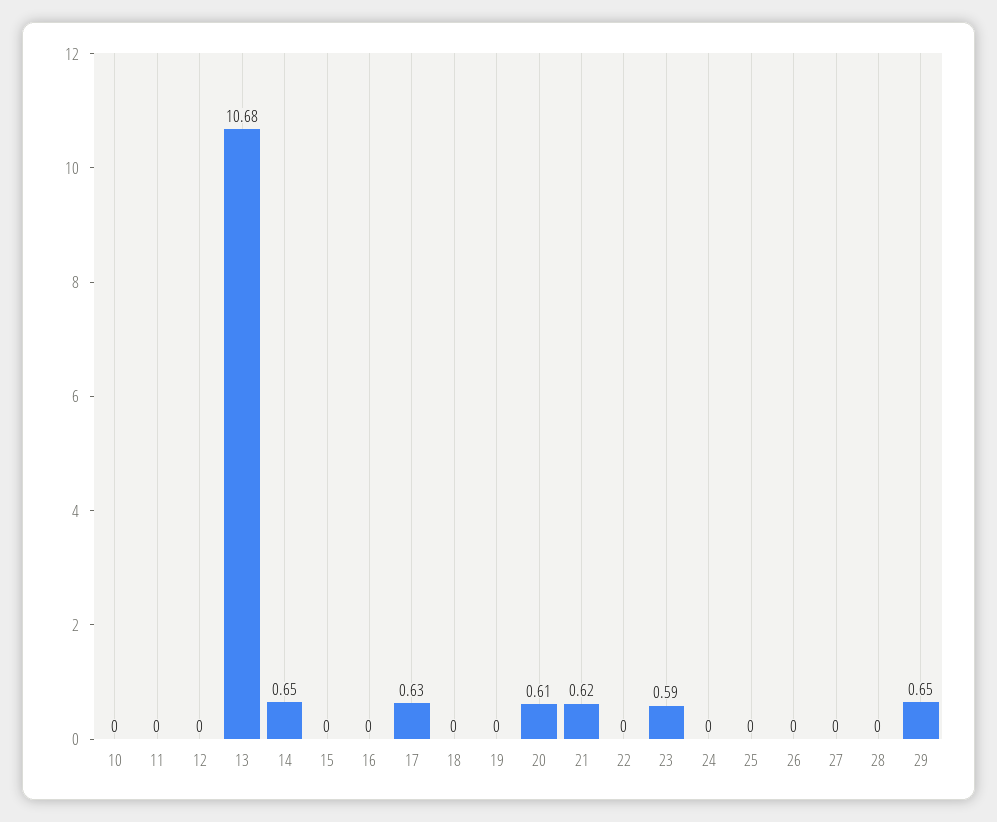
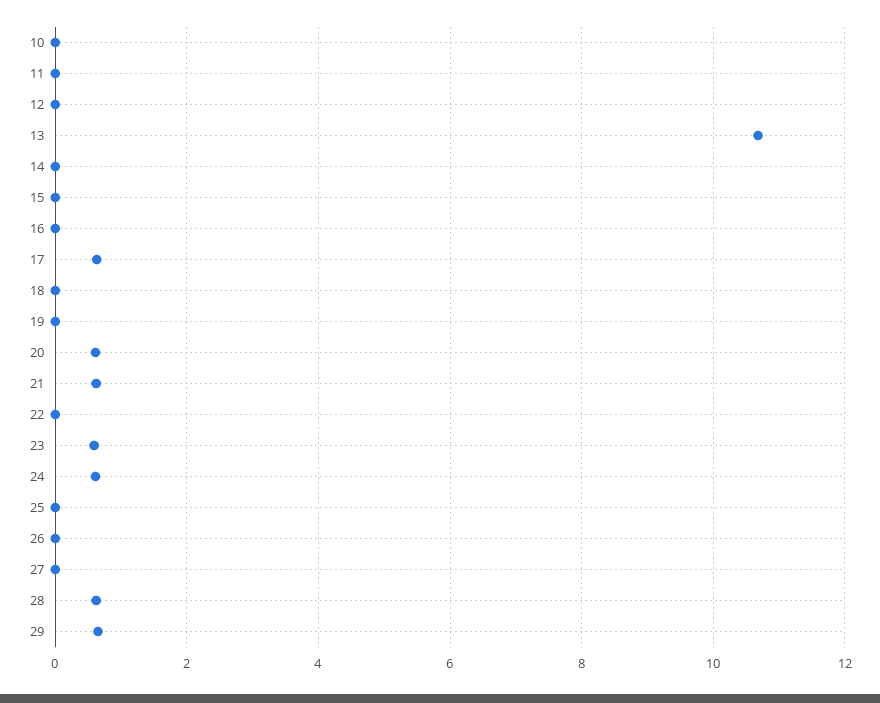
  {
    "10": 0,
    "11": 0,
    "12": 0,
    "13": 10.68,
-   "14": 0.65,
+   "14": 0,
    "15": 0,
    "16": 0,
    "17": 0.63,
    "18": 0,
    "19": 0,
    "20": 0.61,
    "21": 0.62,
    "22": 0,
    "23": 0.59,
-   "24": 0,
+   "24": 0.6,
    "25": 0,
    "26": 0,
    "27": 0,
-   "28": 0,
+   "28": 0.6,
    "29": 0.65
  }

